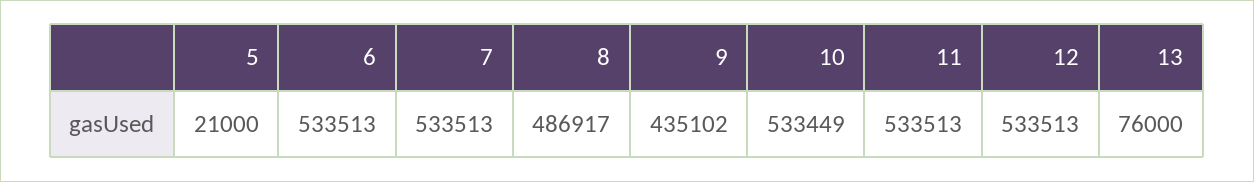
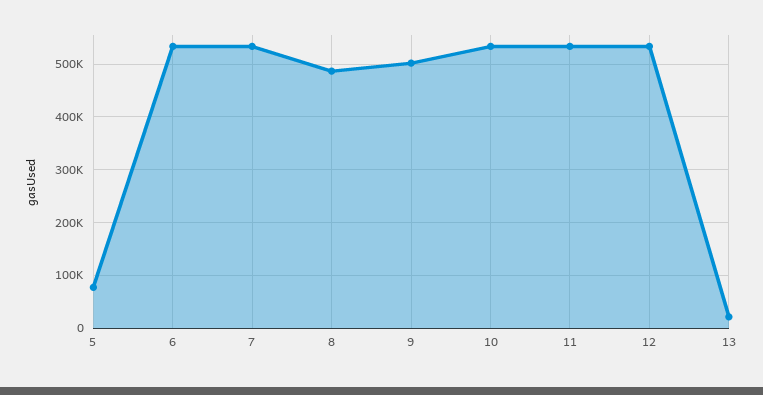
  {
-   "5": 21000,
+   "5": 80000,
    "6": 533513,
    "7": 533513,
    "8": 486917,
-   "9": 435102,
+   "9": 500000,
    "10": 533449,
    "11": 533513,
    "12": 533513,
-   "13": 76000
+   "13": 20000
  }

